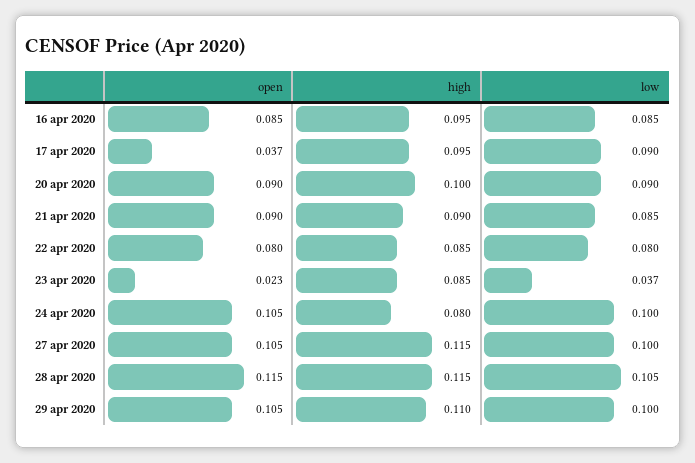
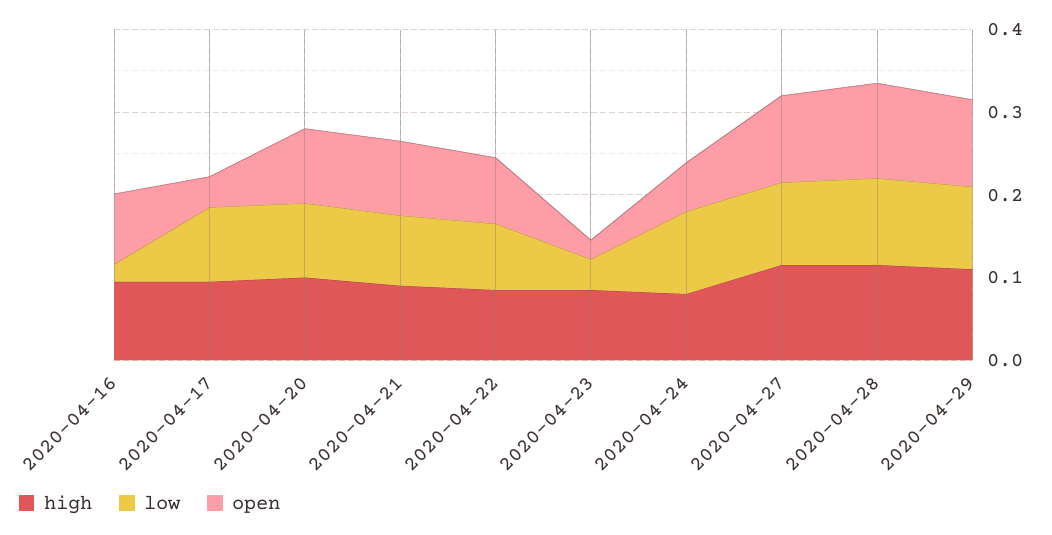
  {
    "open": {
      "16 apr 2020": 0.085,
      "17 apr 2020": 0.037,
      "20 apr 2020": 0.09,
      "21 apr 2020": 0.09,
      "22 apr 2020": 0.08,
      "23 apr 2020": 0.023,
-     "24 apr 2020": 0.105,
+     "24 apr 2020": 0.06,
      "27 apr 2020": 0.105,
      "28 apr 2020": 0.115,
      "29 apr 2020": 0.105
    },
    "high": {
      "16 apr 2020": 0.095,
      "17 apr 2020": 0.095,
      "20 apr 2020": 0.1,
      "21 apr 2020": 0.09,
      "22 apr 2020": 0.085,
      "23 apr 2020": 0.085,
      "24 apr 2020": 0.08,
      "27 apr 2020": 0.115,
      "28 apr 2020": 0.115,
      "29 apr 2020": 0.11
    },
    "low": {
-     "16 apr 2020": 0.085,
+     "16 apr 2020": 0.02,
      "17 apr 2020": 0.09,
      "20 apr 2020": 0.09,
      "21 apr 2020": 0.085,
      "22 apr 2020": 0.08,
      "23 apr 2020": 0.037,
      "24 apr 2020": 0.1,
      "27 apr 2020": 0.1,
      "28 apr 2020": 0.105,
      "29 apr 2020": 0.1
    }
  }

